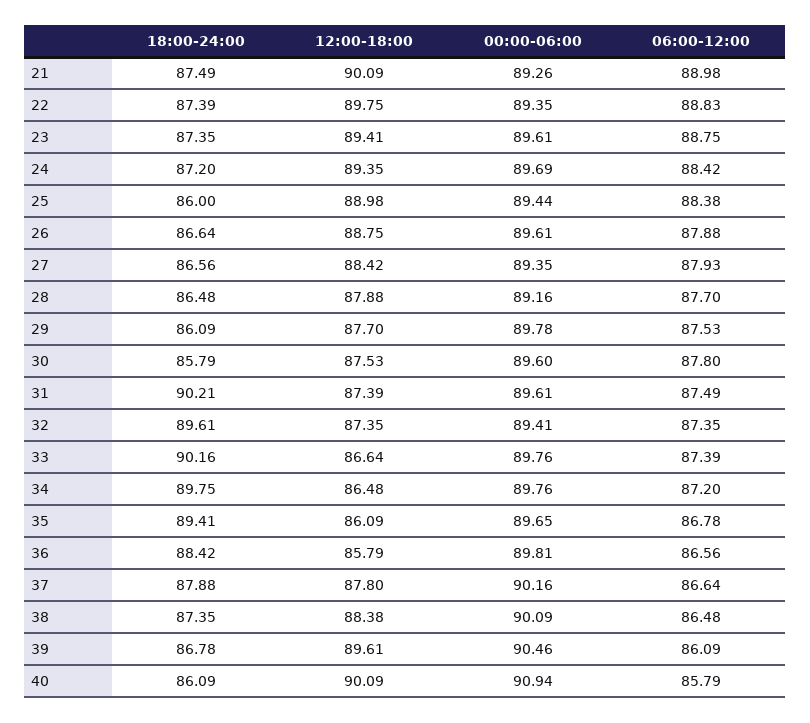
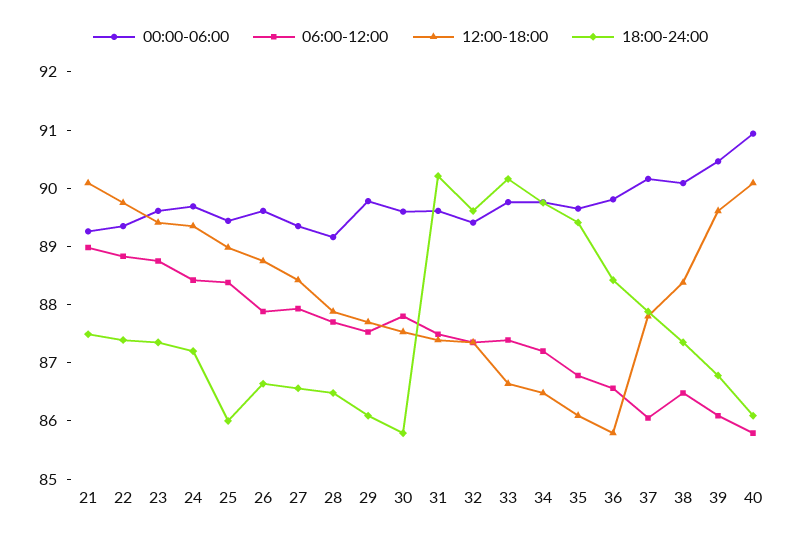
  {
    "18:00-24:00": {
      "21": 87.49,
      "22": 87.39,
      "23": 87.35,
      "24": 87.2,
      "25": 86,
      "26": 86.64,
      "27": 86.56,
      "28": 86.48,
      "29": 86.09,
      "30": 85.79,
      "31": 90.21,
      "32": 89.61,
      "33": 90.16,
      "34": 89.75,
      "35": 89.41,
      "36": 88.42,
      "37": 87.88,
      "38": 87.35,
      "39": 86.78,
      "40": 86.09
    },
    "12:00-18:00": {
      "21": 90.09,
      "22": 89.75,
      "23": 89.41,
      "24": 89.35,
      "25": 88.98,
      "26": 88.75,
      "27": 88.42,
      "28": 87.88,
      "29": 87.7,
      "30": 87.53,
      "31": 87.39,
      "32": 87.35,
      "33": 86.64,
      "34": 86.48,
      "35": 86.09,
      "36": 85.79,
      "37": 87.8,
      "38": 88.38,
      "39": 89.61,
      "40": 90.09
    },
    "00:00-06:00": {
      "21": 89.26,
      "22": 89.35,
      "23": 89.61,
      "24": 89.69,
      "25": 89.44,
      "26": 89.61,
      "27": 89.35,
      "28": 89.16,
      "29": 89.78,
      "30": 89.6,
      "31": 89.61,
      "32": 89.41,
      "33": 89.76,
      "34": 89.76,
      "35": 89.65,
      "36": 89.81,
      "37": 90.16,
      "38": 90.09,
      "39": 90.46,
      "40": 90.94
    },
    "06:00-12:00": {
      "21": 88.98,
      "22": 88.83,
      "23": 88.75,
      "24": 88.42,
      "25": 88.38,
      "26": 87.88,
      "27": 87.93,
      "28": 87.7,
      "29": 87.53,
      "30": 87.8,
      "31": 87.49,
      "32": 87.35,
      "33": 87.39,
      "34": 87.2,
      "35": 86.78,
      "36": 86.56,
-     "37": 86.64,
+     "37": 86,
      "38": 86.48,
      "39": 86.09,
      "40": 85.79
    }
  }

